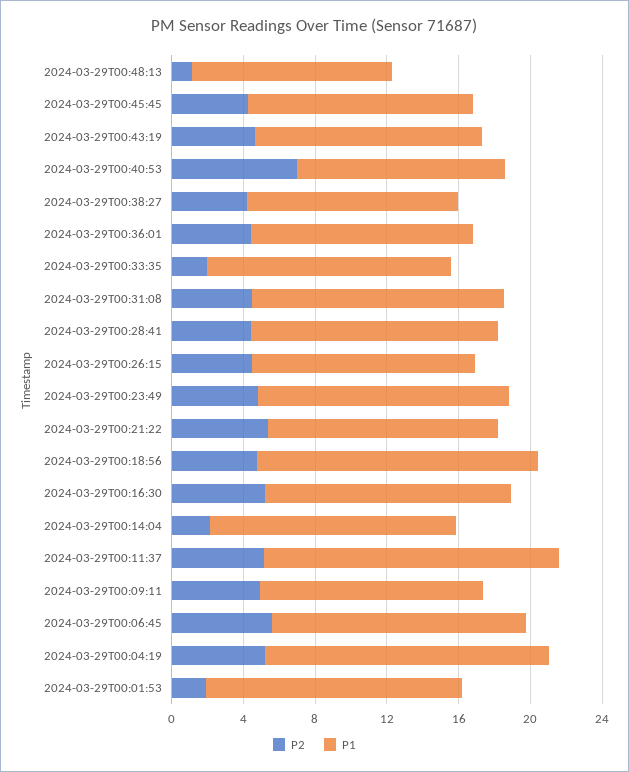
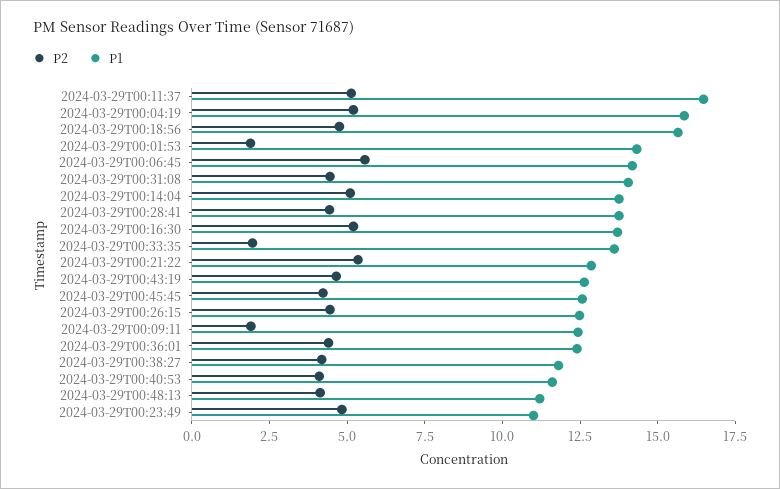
  {
    "P2": {
-     "2024-03-29T00:48:13": 1,
+     "2024-03-29T00:48:13": 4,
      "2024-03-29T00:45:45": 4,
      "2024-03-29T00:43:19": 4.5,
-     "2024-03-29T00:40:53": 7,
+     "2024-03-29T00:40:53": 4,
      "2024-03-29T00:38:27": 4,
      "2024-03-29T00:36:01": 4.5,
      "2024-03-29T00:33:35": 2,
      "2024-03-29T00:31:08": 4.5,
      "2024-03-29T00:28:41": 4.5,
      "2024-03-29T00:26:15": 4.5,
      "2024-03-29T00:23:49": 5,
      "2024-03-29T00:21:22": 5.5,
      "2024-03-29T00:18:56": 5,
      "2024-03-29T00:16:30": 5,
-     "2024-03-29T00:14:04": 2,
+     "2024-03-29T00:14:04": 5,
      "2024-03-29T00:11:37": 5,
-     "2024-03-29T00:09:11": 5,
+     "2024-03-29T00:09:11": 2,
      "2024-03-29T00:06:45": 5.5,
      "2024-03-29T00:04:19": 5,
      "2024-03-29T00:01:53": 2
    },
    "P1": {
      "2024-03-29T00:48:13": 11,
      "2024-03-29T00:45:45": 12.5,
      "2024-03-29T00:43:19": 12.5,
      "2024-03-29T00:40:53": 11.5,
      "2024-03-29T00:38:27": 12,
      "2024-03-29T00:36:01": 12.5,
      "2024-03-29T00:33:35": 13.5,
      "2024-03-29T00:31:08": 14,
      "2024-03-29T00:28:41": 14,
      "2024-03-29T00:26:15": 12.5,
-     "2024-03-29T00:23:49": 14,
+     "2024-03-29T00:23:49": 11,
      "2024-03-29T00:21:22": 13,
      "2024-03-29T00:18:56": 15.5,
      "2024-03-29T00:16:30": 13.5,
      "2024-03-29T00:14:04": 14,
      "2024-03-29T00:11:37": 16.5,
      "2024-03-29T00:09:11": 12.5,
      "2024-03-29T00:06:45": 14,
      "2024-03-29T00:04:19": 16,
      "2024-03-29T00:01:53": 14.5
    }
  }

